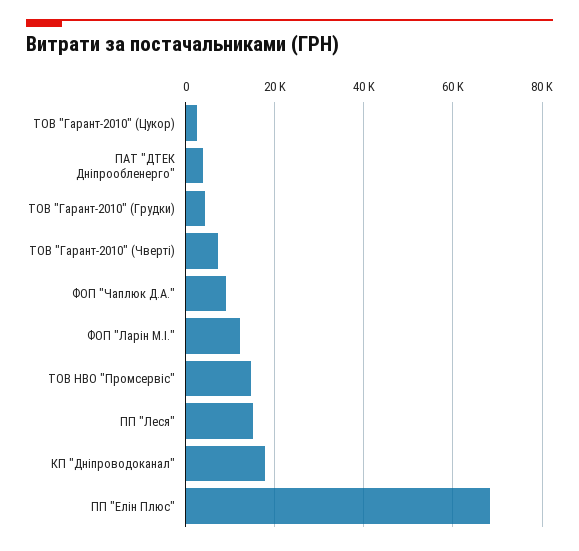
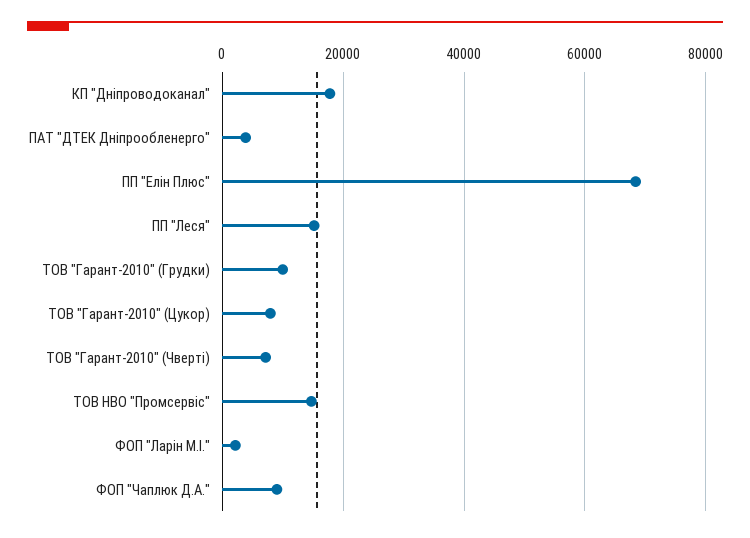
  {
-   "ТОВ \"Гарант-2010\" (Цукор)": 2000,
+   "ТОВ \"Гарант-2010\" (Цукор)": 8000,
    "ПАТ \"ДТЕК Дніпрообленерго\"": 4000,
-   "ТОВ \"Гарант-2010\" (Грудки)": 4000,
+   "ТОВ \"Гарант-2010\" (Грудки)": 10000,
    "ТОВ \"Гарант-2010\" (Чверті)": 8000,
    "ФОП \"Чаплюк Д.А.\"": 10000,
-   "ФОП \"Ларін М.І.\"": 12000,
+   "ФОП \"Ларін М.І.\"": 2000,
    "ТОВ НВО \"Промсервіс\"": 14000,
    "ПП \"Леся\"": 16000,
    "КП \"Дніпроводоканал\"": 18000,
    "ПП \"Елін Плюс\"": 68000
  }

